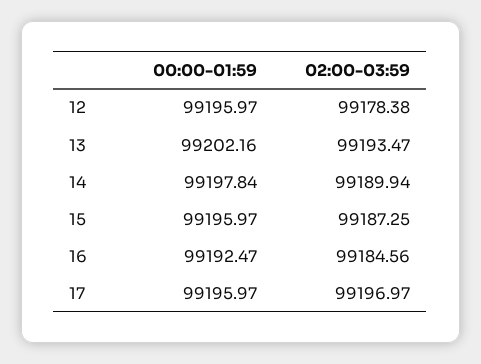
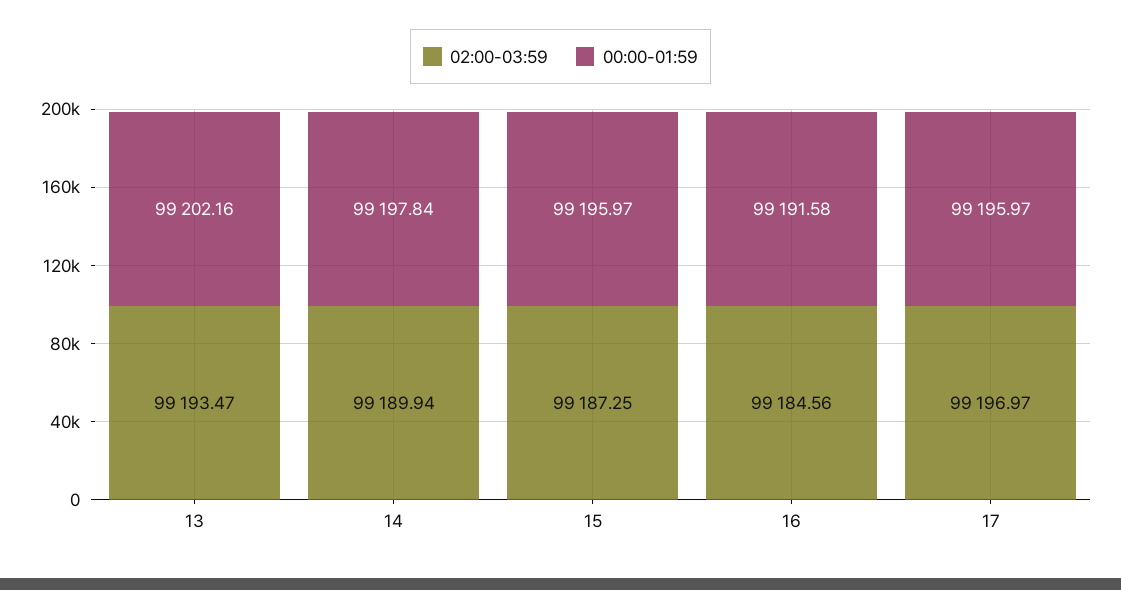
  {
    "00:00-01:59": {
-     "12": 99195.97,
      "13": 99202.16,
      "14": 99197.84,
      "15": 99195.97,
-     "16": 99192.47,
+     "16": 99191.58,
      "17": 99195.97
    },
    "02:00-03:59": {
-     "12": 99178.38,
      "13": 99193.47,
      "14": 99189.94,
      "15": 99187.25,
      "16": 99184.56,
      "17": 99196.97
    }
  }

